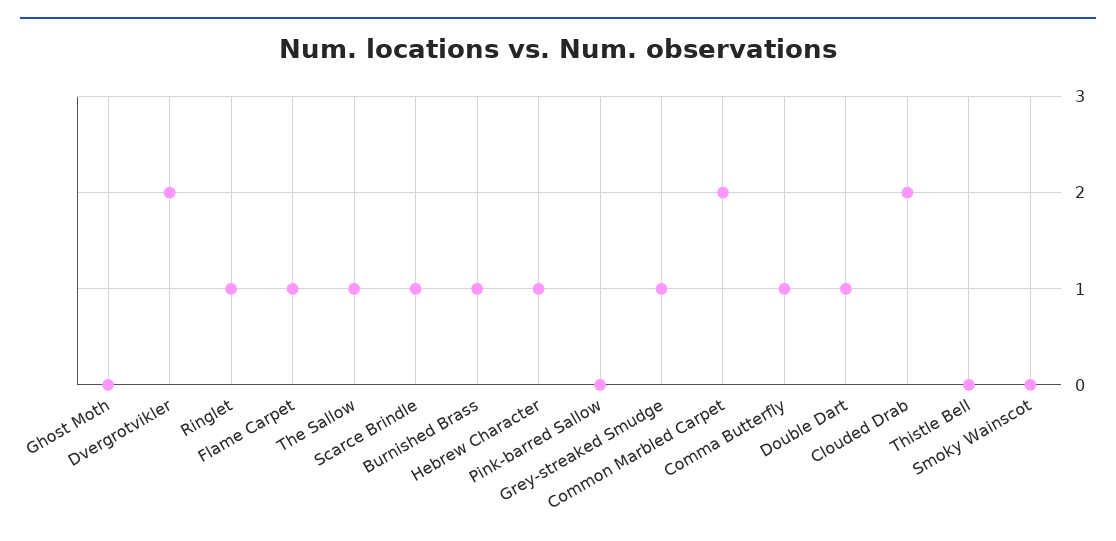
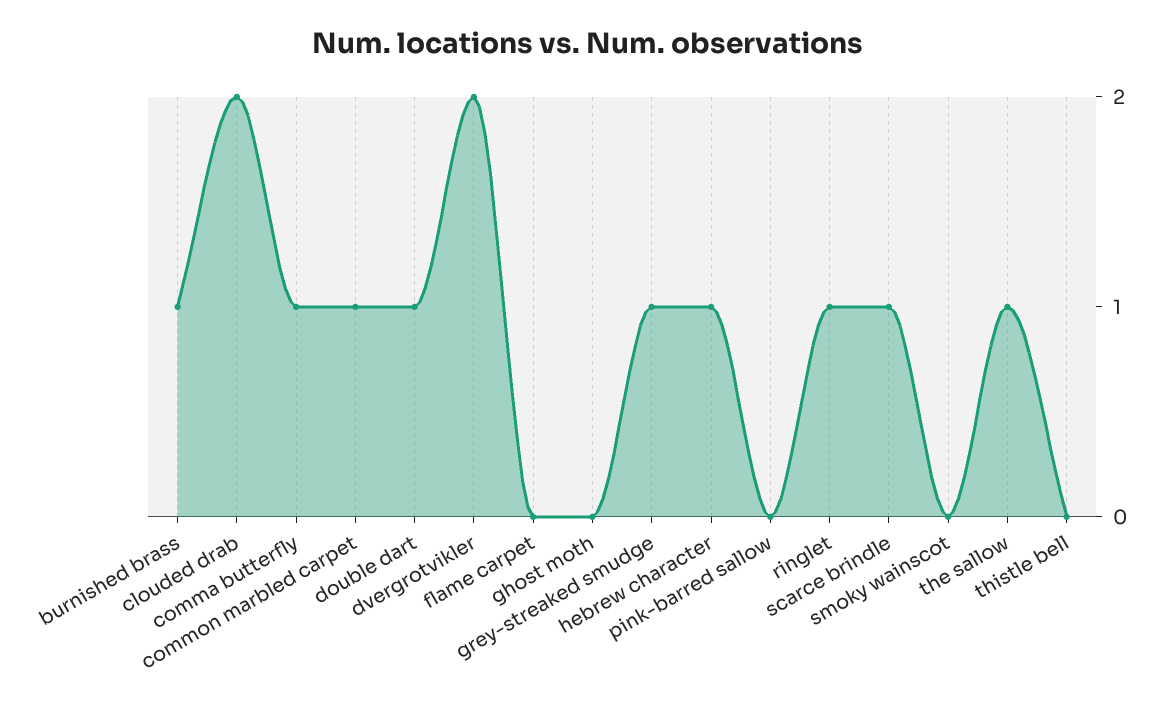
  {
    "Ghost Moth": 0,
    "Dvergrotvikler": 2,
    "Ringlet": 1,
-   "Flame Carpet": 1,
+   "Flame Carpet": 0,
    "The Sallow": 1,
    "Scarce Brindle": 1,
    "Burnished Brass": 1,
    "Hebrew Character": 1,
    "Pink-barred Sallow": 0,
    "Grey-streaked Smudge": 1,
-   "Common Marbled Carpet": 2,
+   "Common Marbled Carpet": 1,
    "Comma Butterfly": 1,
    "Double Dart": 1,
    "Clouded Drab": 2,
    "Thistle Bell": 0,
    "Smoky Wainscot": 0
  }

